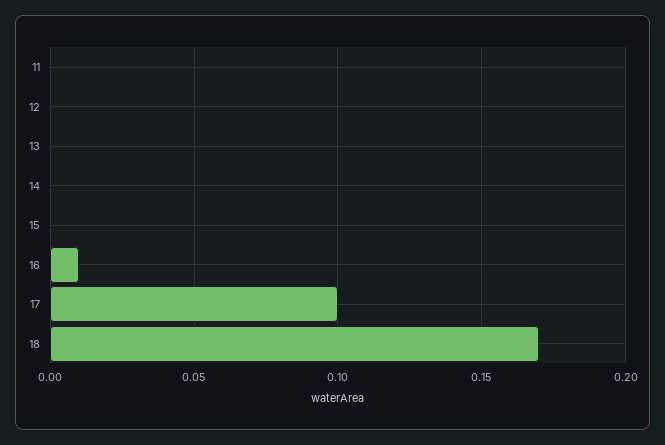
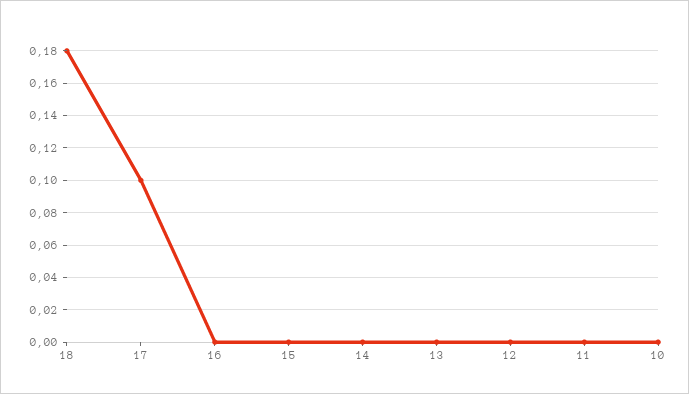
  {
    "11": 0,
    "12": 0,
    "13": 0,
    "14": 0,
    "15": 0,
-   "16": 0.01,
+   "16": 0,
    "17": 0.1,
-   "18": 0.17
+   "18": 0.18,
+   "10": 0
  }

